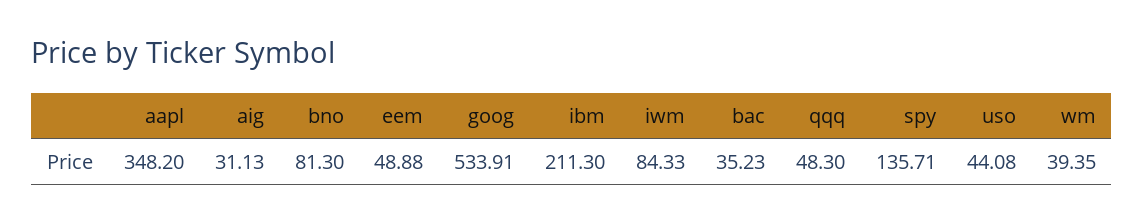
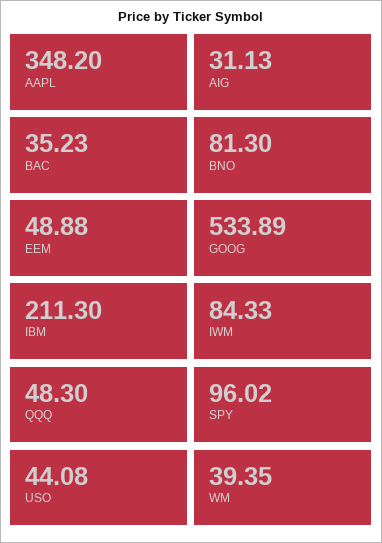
  {
    "aapl": 348.2,
    "aig": 31.13,
    "bno": 81.3,
    "eem": 48.88,
-   "goog": 533.91,
+   "goog": 533.89,
    "ibm": 211.3,
    "iwm": 84.33,
    "bac": 35.23,
    "qqq": 48.3,
-   "spy": 135.71,
+   "spy": 96.02,
    "uso": 44.08,
    "wm": 39.35
  }

